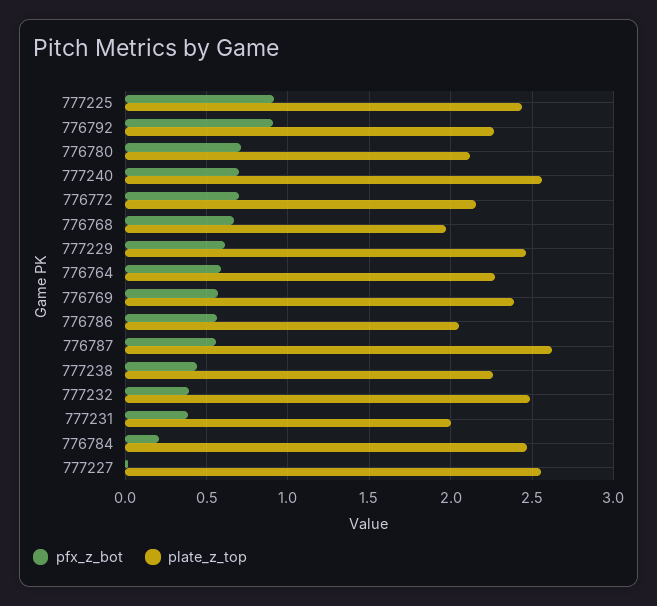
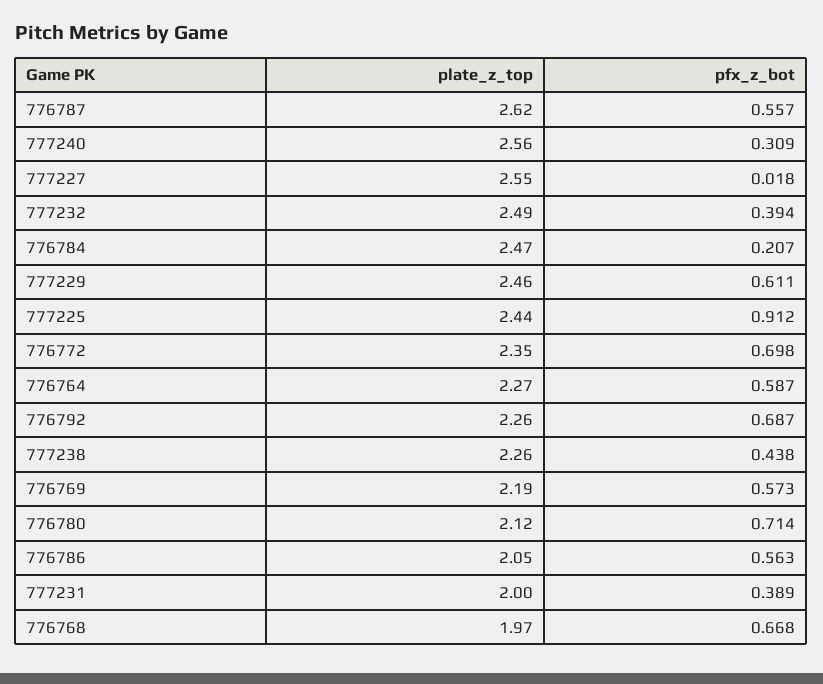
  {
    "pfx_z_bot": {
      "777225": 0.912,
-     "776792": 0.9,
+     "776792": 0.687,
      "776780": 0.714,
-     "777240": 0.7,
+     "777240": 0.309,
      "776772": 0.698,
      "776768": 0.668,
      "777229": 0.611,
      "776764": 0.587,
      "776769": 0.573,
      "776786": 0.563,
      "776787": 0.557,
      "777238": 0.438,
      "777232": 0.394,
      "777231": 0.389,
      "776784": 0.207,
      "777227": 0.018
    },
    "plate_z_top": {
      "777225": 2.44,
      "776792": 2.26,
      "776780": 2.12,
      "777240": 2.56,
-     "776772": 2.15,
+     "776772": 2.35,
      "776768": 1.97,
      "777229": 2.46,
      "776764": 2.27,
-     "776769": 2.4,
+     "776769": 2.19,
      "776786": 2.05,
      "776787": 2.62,
      "777238": 2.26,
      "777232": 2.49,
      "777231": 2,
      "776784": 2.47,
      "777227": 2.55
    }
  }

